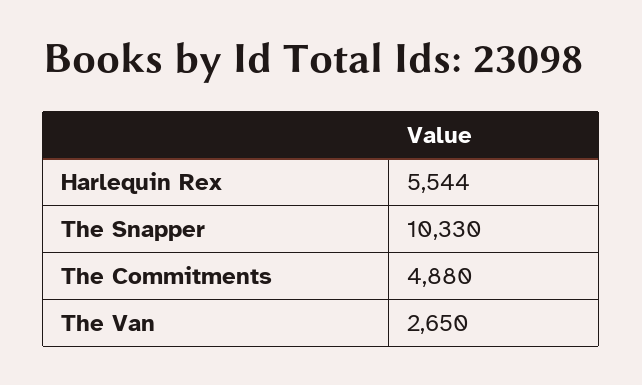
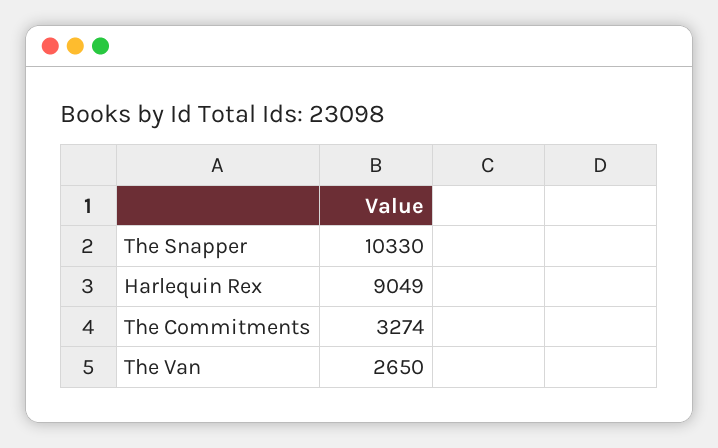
  {
-   "Harlequin Rex": 5544,
+   "Harlequin Rex": 9049,
    "The Snapper": 10330,
-   "The Commitments": 4880,
+   "The Commitments": 3274,
    "The Van": 2650
  }

